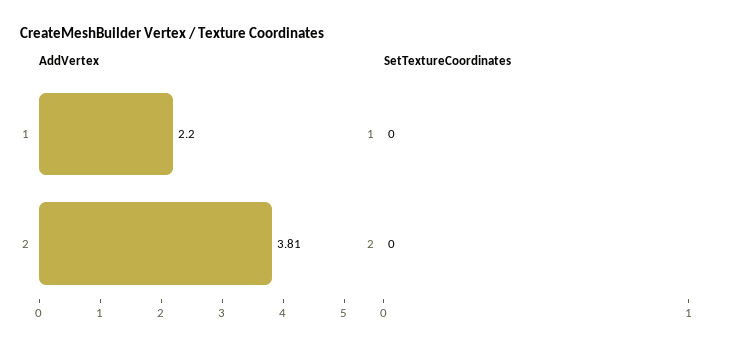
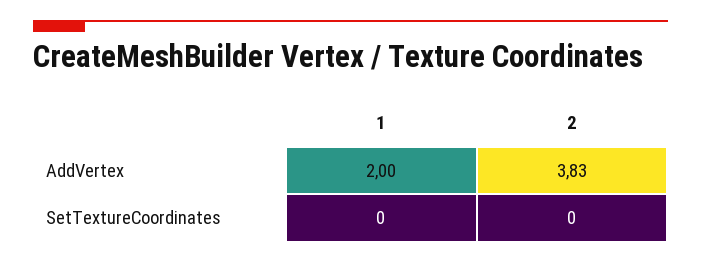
  {
    "AddVertex": {
-     "1": 2.2,
+     "1": 2,
-     "2": 3.81
+     "2": 3.83
    },
    "SetTextureCoordinates": {
      "1": 0,
      "2": 0
    }
  }

